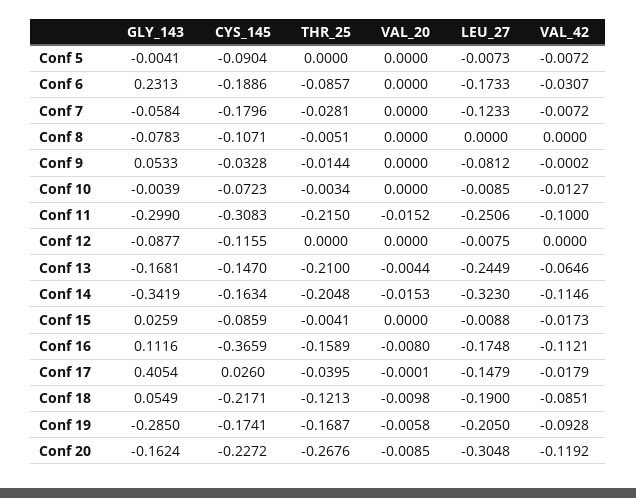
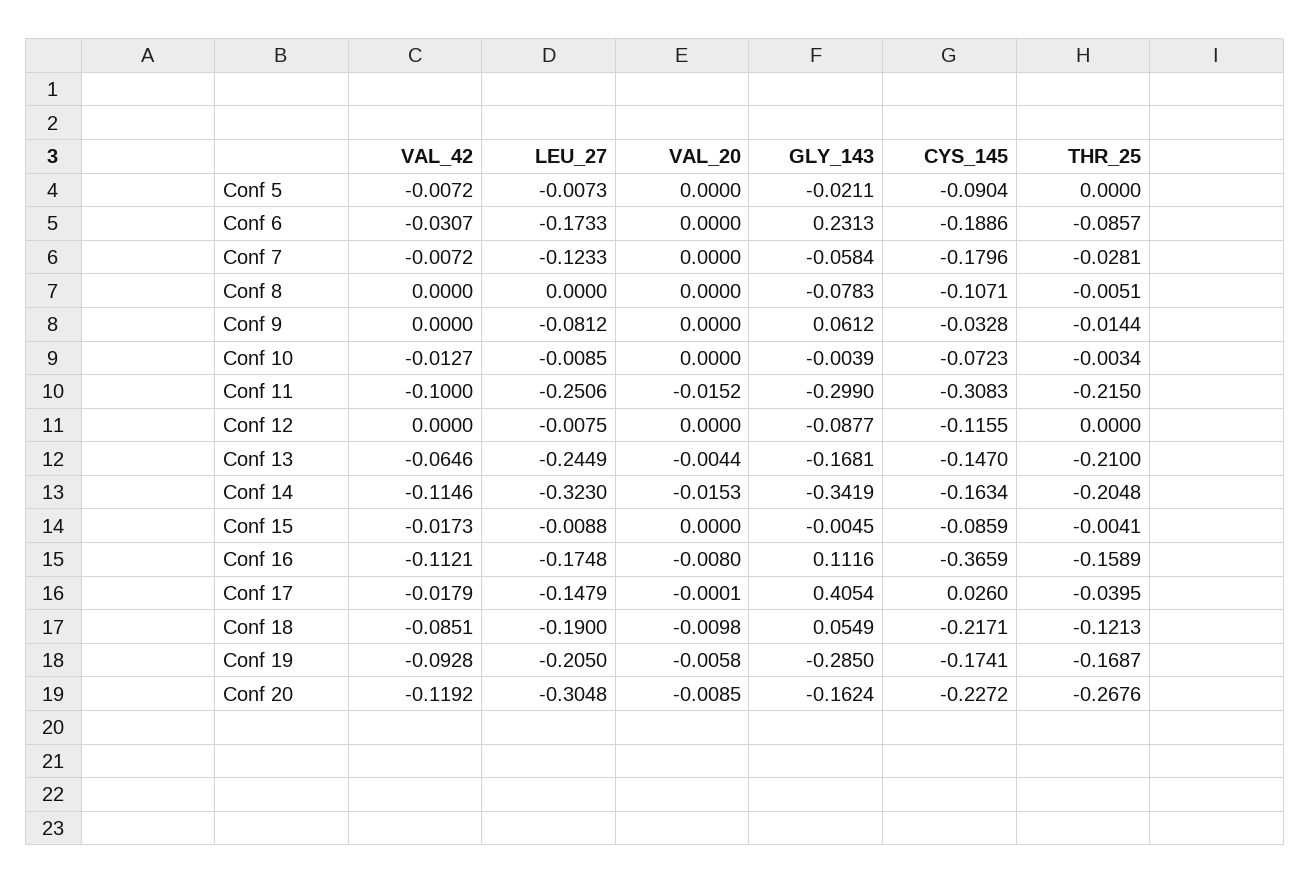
  {
    "GLY_143": {
-     "Conf 5": -0.0041,
+     "Conf 5": -0.0211,
      "Conf 6": 0.2313,
      "Conf 7": -0.0584,
      "Conf 8": -0.0783,
-     "Conf 9": 0.0533,
+     "Conf 9": 0.0612,
      "Conf 10": -0.0039,
      "Conf 11": -0.299,
      "Conf 12": -0.0877,
      "Conf 13": -0.1681,
      "Conf 14": -0.3419,
-     "Conf 15": 0.0259,
+     "Conf 15": -0.0045,
      "Conf 16": 0.1116,
      "Conf 17": 0.4054,
      "Conf 18": 0.0549,
      "Conf 19": -0.285,
      "Conf 20": -0.1624
    },
    "CYS_145": {
      "Conf 5": -0.0904,
      "Conf 6": -0.1886,
      "Conf 7": -0.1796,
      "Conf 8": -0.1071,
      "Conf 9": -0.0328,
      "Conf 10": -0.0723,
      "Conf 11": -0.3083,
      "Conf 12": -0.1155,
      "Conf 13": -0.147,
      "Conf 14": -0.1634,
      "Conf 15": -0.0859,
      "Conf 16": -0.3659,
      "Conf 17": 0.026,
      "Conf 18": -0.2171,
      "Conf 19": -0.1741,
      "Conf 20": -0.2272
    },
    "THR_25": {
      "Conf 5": 0,
      "Conf 6": -0.0857,
      "Conf 7": -0.0281,
      "Conf 8": -0.0051,
      "Conf 9": -0.0144,
      "Conf 10": -0.0034,
      "Conf 11": -0.215,
      "Conf 12": 0,
      "Conf 13": -0.21,
      "Conf 14": -0.2048,
      "Conf 15": -0.0041,
      "Conf 16": -0.1589,
      "Conf 17": -0.0395,
      "Conf 18": -0.1213,
      "Conf 19": -0.1687,
      "Conf 20": -0.2676
    },
    "VAL_20": {
      "Conf 5": 0,
      "Conf 6": 0,
      "Conf 7": 0,
      "Conf 8": 0,
      "Conf 9": 0,
      "Conf 10": 0,
      "Conf 11": -0.0152,
      "Conf 12": 0,
      "Conf 13": -0.0044,
      "Conf 14": -0.0153,
      "Conf 15": 0,
      "Conf 16": -0.008,
      "Conf 17": -0.0001,
      "Conf 18": -0.0098,
      "Conf 19": -0.0058,
      "Conf 20": -0.0085
    },
    "LEU_27": {
      "Conf 5": -0.0073,
      "Conf 6": -0.1733,
      "Conf 7": -0.1233,
      "Conf 8": 0,
      "Conf 9": -0.0812,
      "Conf 10": -0.0085,
      "Conf 11": -0.2506,
      "Conf 12": -0.0075,
      "Conf 13": -0.2449,
      "Conf 14": -0.323,
      "Conf 15": -0.0088,
      "Conf 16": -0.1748,
      "Conf 17": -0.1479,
      "Conf 18": -0.19,
      "Conf 19": -0.205,
      "Conf 20": -0.3048
    },
    "VAL_42": {
      "Conf 5": -0.0072,
      "Conf 6": -0.0307,
      "Conf 7": -0.0072,
      "Conf 8": 0,
-     "Conf 9": -0.0002,
+     "Conf 9": 0,
      "Conf 10": -0.0127,
      "Conf 11": -0.1,
      "Conf 12": 0,
      "Conf 13": -0.0646,
      "Conf 14": -0.1146,
      "Conf 15": -0.0173,
      "Conf 16": -0.1121,
      "Conf 17": -0.0179,
      "Conf 18": -0.0851,
      "Conf 19": -0.0928,
      "Conf 20": -0.1192
    }
  }

